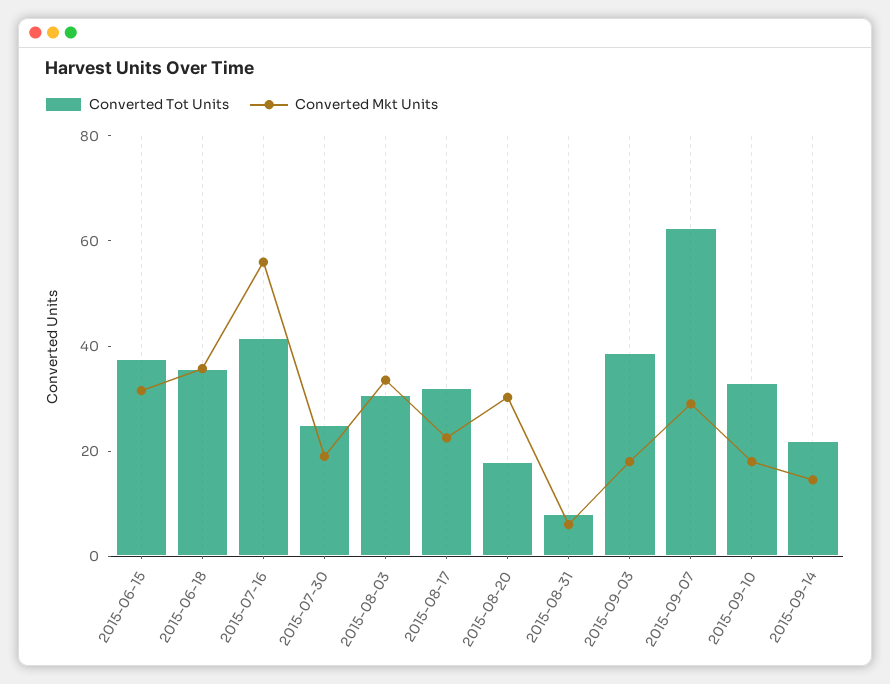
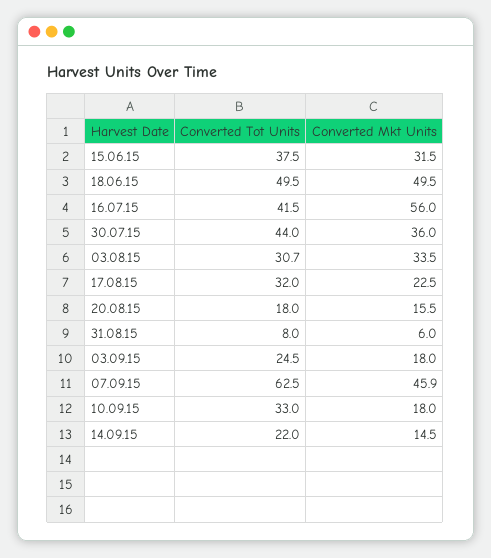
  {
    "Converted Tot Units": {
      "2015-06-15": 37.5,
-     "2015-06-18": 35,
+     "2015-06-18": 49.5,
      "2015-07-16": 41.5,
-     "2015-07-30": 25,
+     "2015-07-30": 44,
      "2015-08-03": 30.7,
      "2015-08-17": 32,
      "2015-08-20": 18,
      "2015-08-31": 8,
-     "2015-09-03": 40,
+     "2015-09-03": 24.5,
      "2015-09-07": 62.5,
      "2015-09-10": 33,
      "2015-09-14": 22
    },
    "Converted Mkt Units": {
      "2015-06-15": 31.5,
-     "2015-06-18": 35,
+     "2015-06-18": 49.5,
      "2015-07-16": 56,
-     "2015-07-30": 20,
+     "2015-07-30": 36,
      "2015-08-03": 33.5,
      "2015-08-17": 22.5,
-     "2015-08-20": 30,
+     "2015-08-20": 15.5,
      "2015-08-31": 6,
      "2015-09-03": 18,
-     "2015-09-07": 30,
+     "2015-09-07": 45.9,
      "2015-09-10": 18,
      "2015-09-14": 14.5
    }
  }

